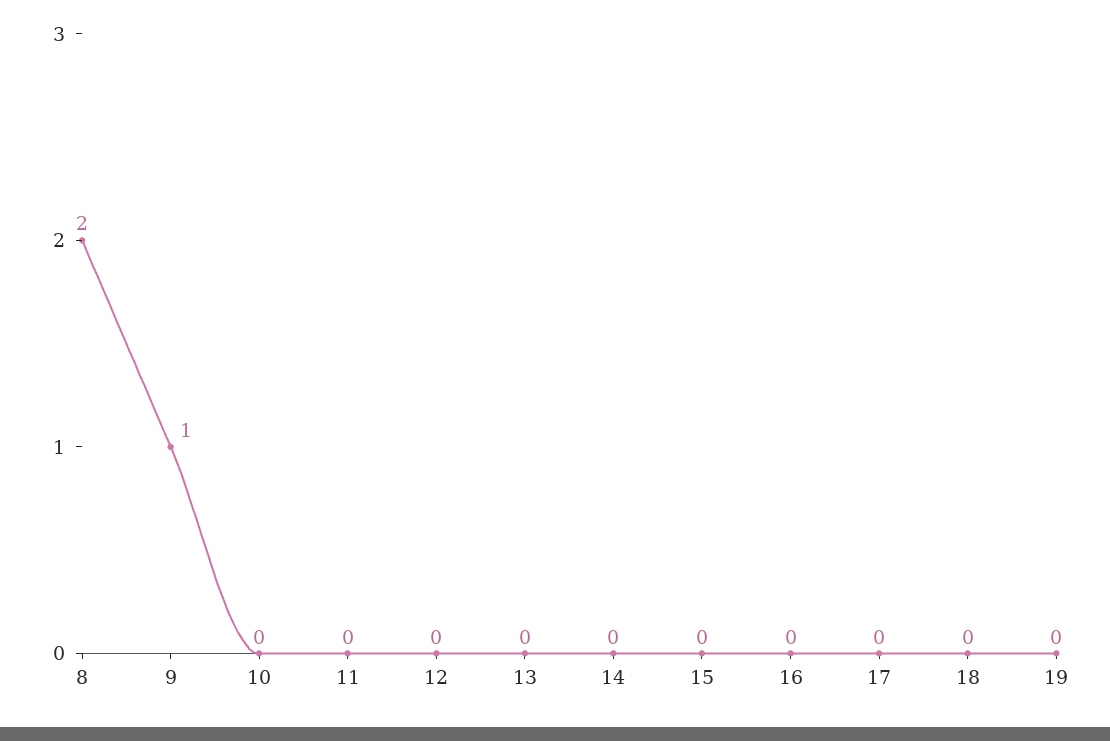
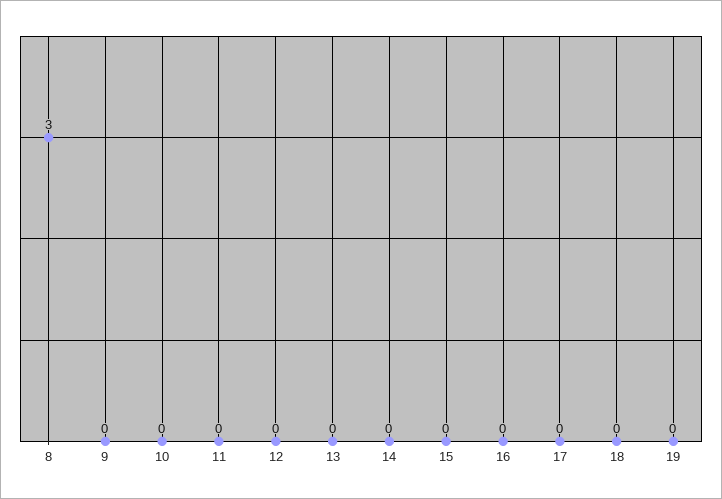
  {
-   "8": 2,
+   "8": 3,
-   "9": 1,
+   "9": 0,
    "10": 0,
    "11": 0,
    "12": 0,
    "13": 0,
    "14": 0,
    "15": 0,
    "16": 0,
    "17": 0,
    "18": 0,
    "19": 0
  }

